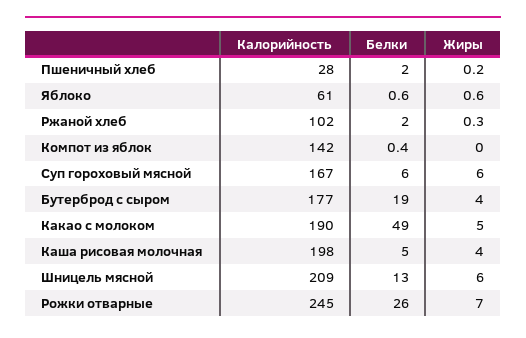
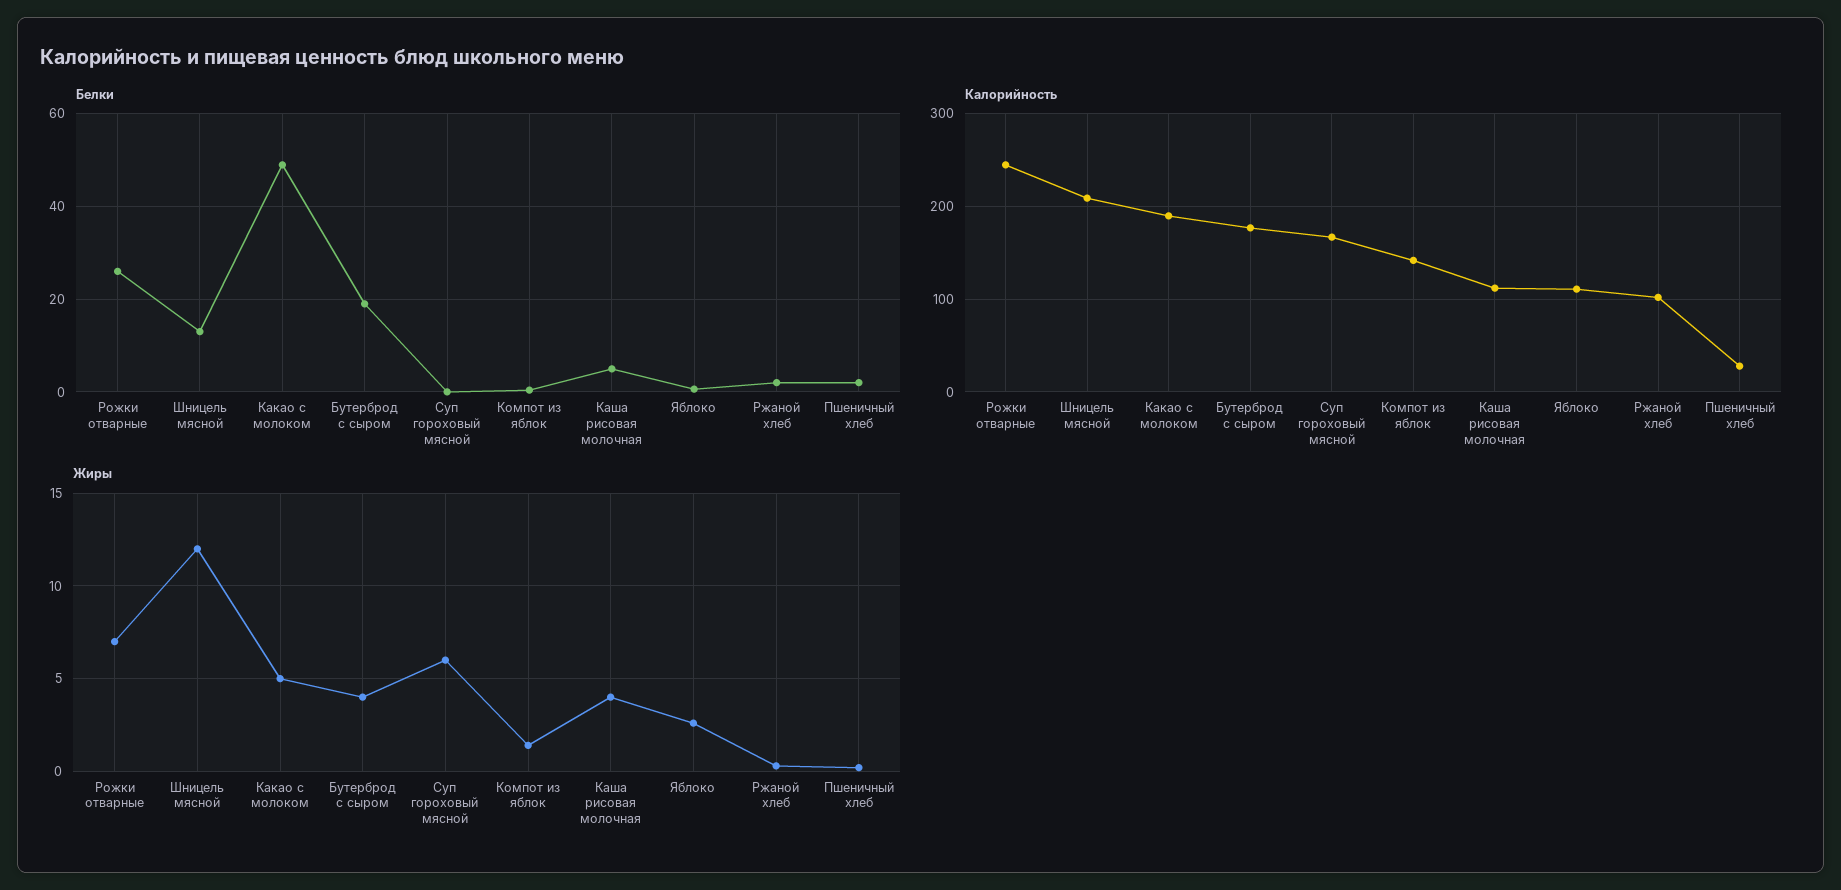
  {
    "Калорийность": {
      "Пшеничный хлеб": 28,
-     "Яблоко": 61,
+     "Яблоко": 110,
      "Ржаной хлеб": 102,
      "Компот из яблок": 142,
      "Суп гороховый мясной": 167,
      "Бутерброд с сыром": 177,
      "Какао с молоком": 190,
-     "Каша рисовая молочная": 198,
+     "Каша рисовая молочная": 110,
      "Шницель мясной": 209,
      "Рожки отварные": 245
    },
    "Белки": {
      "Пшеничный хлеб": 2,
      "Яблоко": 0.6,
      "Ржаной хлеб": 2,
      "Компот из яблок": 0.4,
-     "Суп гороховый мясной": 6,
+     "Суп гороховый мясной": 0,
      "Бутерброд с сыром": 19,
      "Какао с молоком": 49,
      "Каша рисовая молочная": 5,
      "Шницель мясной": 13,
      "Рожки отварные": 26
    },
    "Жиры": {
      "Пшеничный хлеб": 0.2,
-     "Яблоко": 0.6,
+     "Яблоко": 2.5,
      "Ржаной хлеб": 0.3,
-     "Компот из яблок": 0,
+     "Компот из яблок": 1.5,
      "Суп гороховый мясной": 6,
      "Бутерброд с сыром": 4,
      "Какао с молоком": 5,
      "Каша рисовая молочная": 4,
-     "Шницель мясной": 6,
+     "Шницель мясной": 12,
      "Рожки отварные": 7
    }
  }

